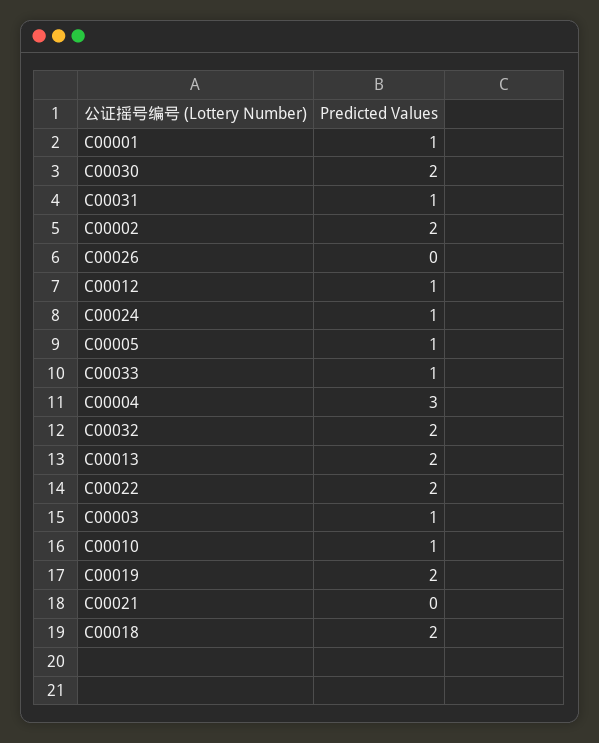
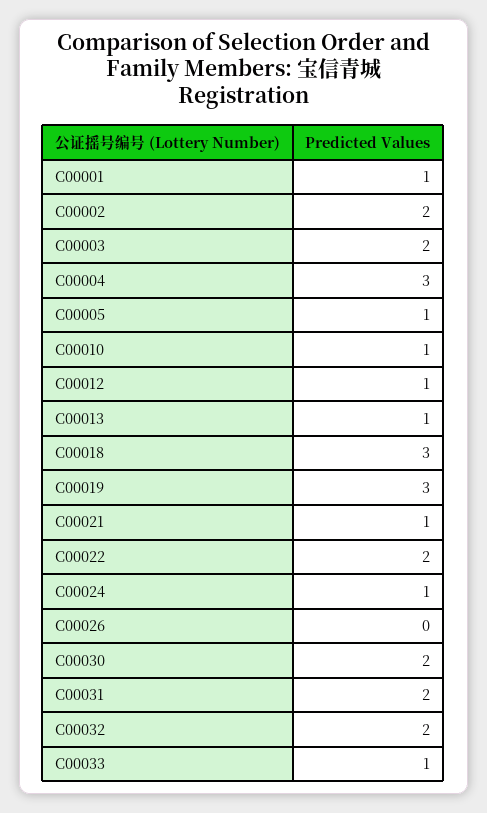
  {
    "C00001": 1,
    "C00030": 2,
-   "C00031": 1,
+   "C00031": 2,
    "C00002": 2,
    "C00026": 0,
    "C00012": 1,
    "C00024": 1,
    "C00005": 1,
    "C00033": 1,
    "C00004": 3,
    "C00032": 2,
-   "C00013": 2,
+   "C00013": 1,
    "C00022": 2,
-   "C00003": 1,
+   "C00003": 2,
    "C00010": 1,
-   "C00019": 2,
+   "C00019": 3,
-   "C00021": 0,
+   "C00021": 1,
-   "C00018": 2
+   "C00018": 3
  }

